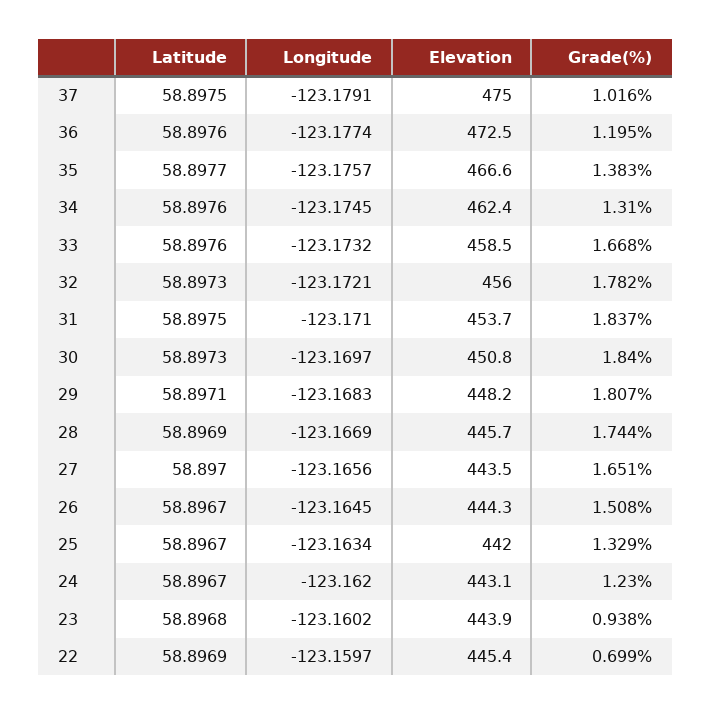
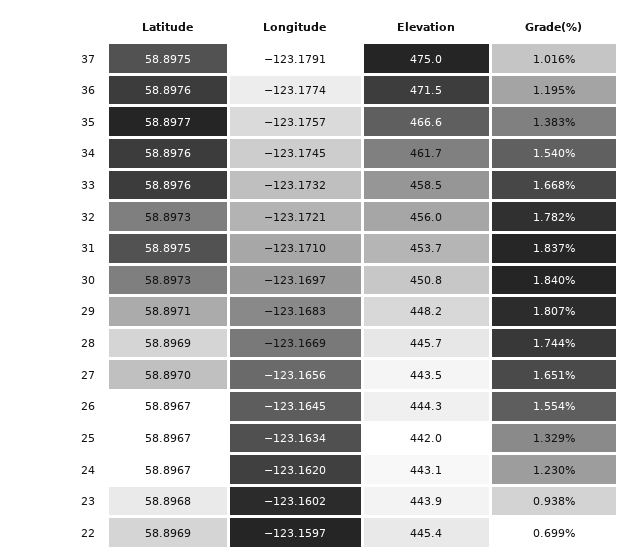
  {
    "Latitude": {
      "37": 58.8975,
      "36": 58.8976,
      "35": 58.8977,
      "34": 58.8976,
      "33": 58.8976,
      "32": 58.8973,
      "31": 58.8975,
      "30": 58.8973,
      "29": 58.8971,
      "28": 58.8969,
      "27": 58.897,
      "26": 58.8967,
      "25": 58.8967,
      "24": 58.8967,
      "23": 58.8968,
      "22": 58.8969
    },
    "Longitude": {
      "37": -123.1791,
      "36": -123.1774,
      "35": -123.1757,
      "34": -123.1745,
      "33": -123.1732,
      "32": -123.1721,
      "31": -123.171,
      "30": -123.1697,
      "29": -123.1683,
      "28": -123.1669,
      "27": -123.1656,
      "26": -123.1645,
      "25": -123.1634,
      "24": -123.162,
      "23": -123.1602,
      "22": -123.1597
    },
    "Elevation": {
      "37": 475,
-     "36": 472.5,
+     "36": 471.5,
      "35": 466.6,
-     "34": 462.4,
+     "34": 461.7,
      "33": 458.5,
      "32": 456,
      "31": 453.7,
      "30": 450.8,
      "29": 448.2,
      "28": 445.7,
      "27": 443.5,
      "26": 444.3,
      "25": 442,
      "24": 443.1,
      "23": 443.9,
      "22": 445.4
    },
    "Grade(%)": {
      "37": 1.016,
      "36": 1.195,
      "35": 1.383,
-     "34": 1.31,
+     "34": 1.54,
      "33": 1.668,
      "32": 1.782,
      "31": 1.837,
      "30": 1.84,
      "29": 1.807,
      "28": 1.744,
      "27": 1.651,
-     "26": 1.508,
+     "26": 1.554,
      "25": 1.329,
      "24": 1.23,
      "23": 0.938,
      "22": 0.699
    }
  }

